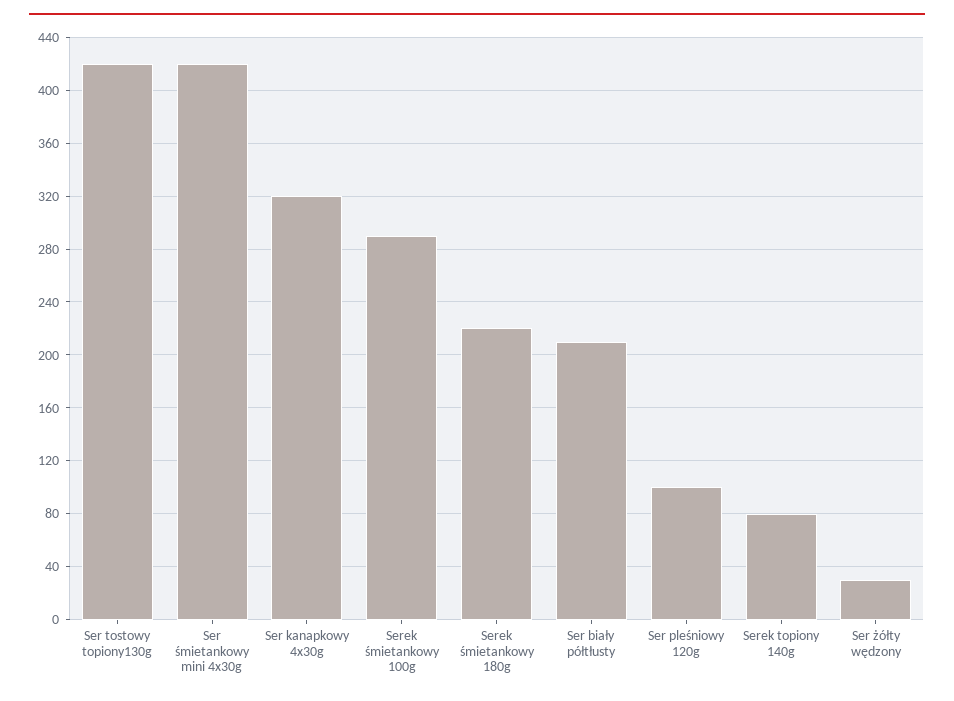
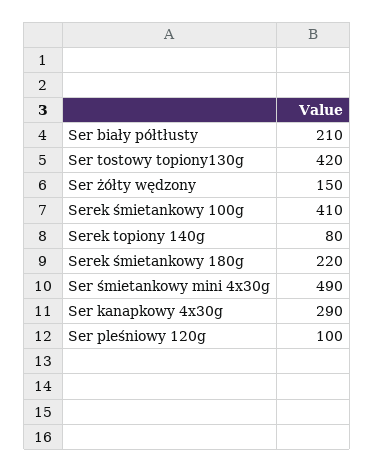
  {
    "Ser tostowy topiony130g": 420,
-   "Ser śmietankowy mini 4x30g": 420,
+   "Ser śmietankowy mini 4x30g": 490,
-   "Ser kanapkowy 4x30g": 320,
+   "Ser kanapkowy 4x30g": 290,
-   "Serek śmietankowy 100g": 290,
+   "Serek śmietankowy 100g": 410,
    "Serek śmietankowy 180g": 220,
    "Ser biały półtłusty": 210,
    "Ser pleśniowy 120g": 100,
    "Serek topiony 140g": 80,
-   "Ser żółty wędzony": 30
+   "Ser żółty wędzony": 150
  }

